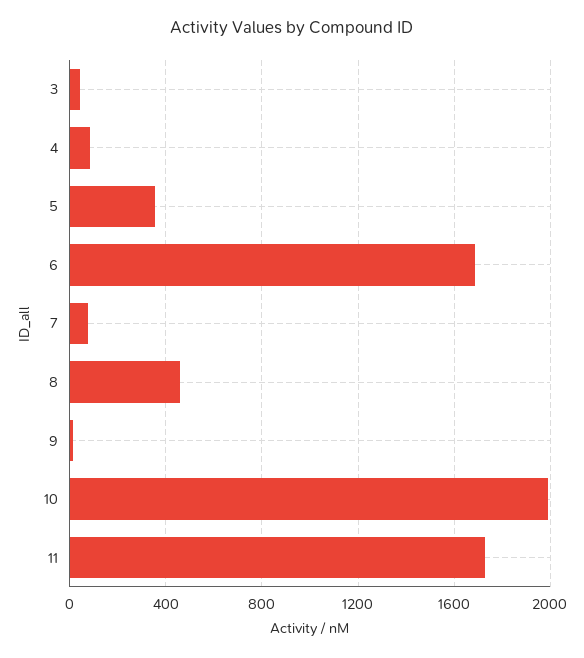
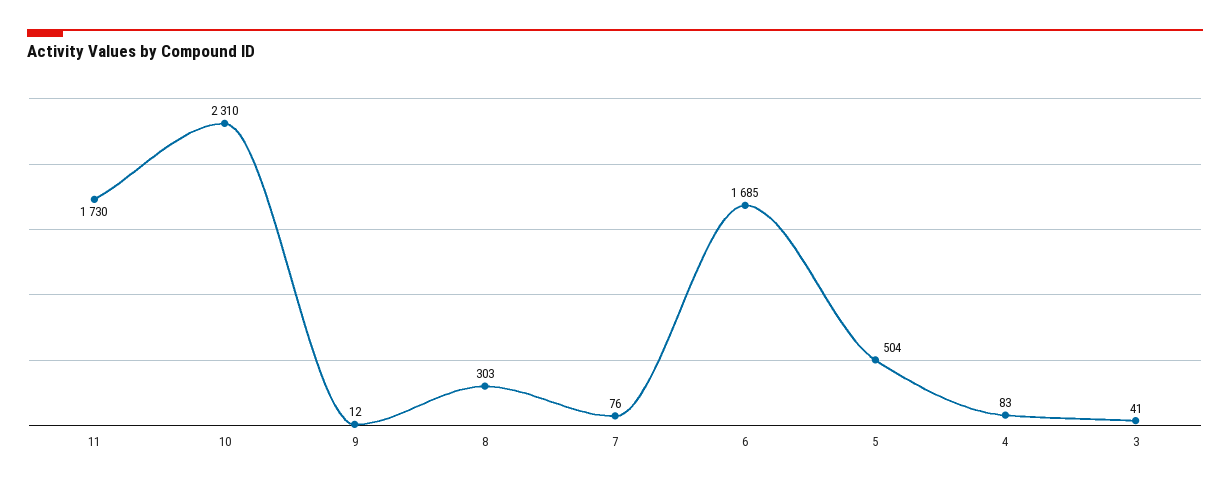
  {
    "3": 41,
    "4": 83,
-   "5": 350,
+   "5": 504,
    "6": 1685,
    "7": 76,
-   "8": 450,
+   "8": 303,
    "9": 12,
-   "10": 2000,
+   "10": 2310,
    "11": 1730
  }

